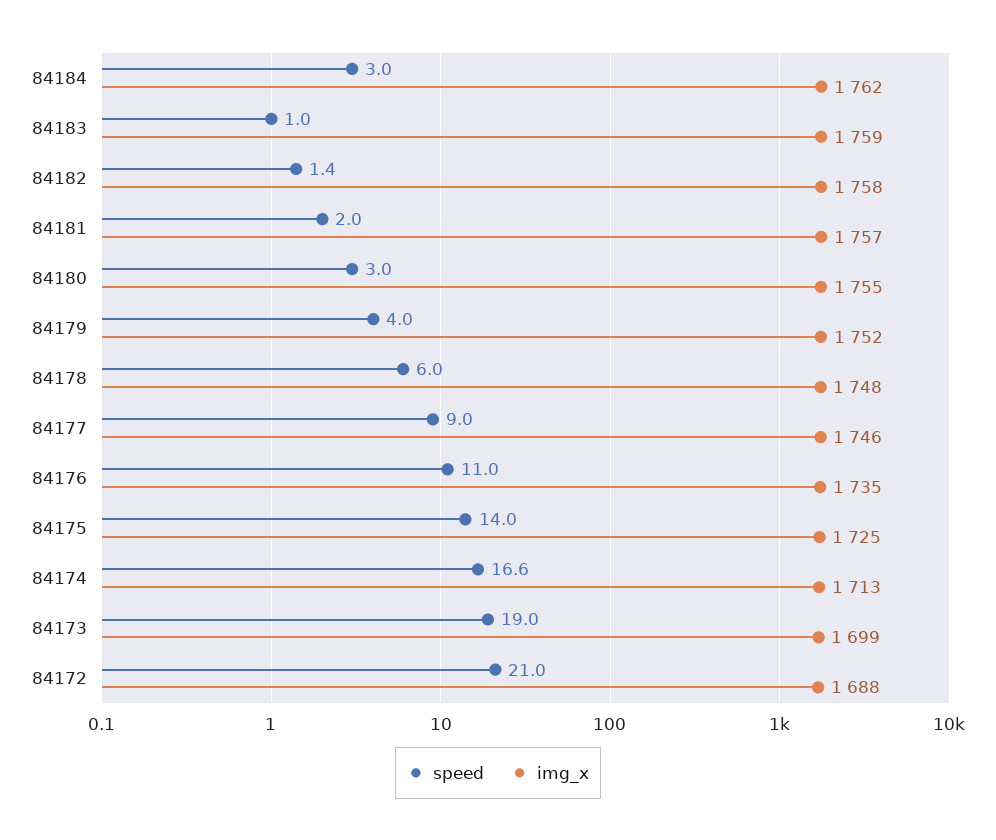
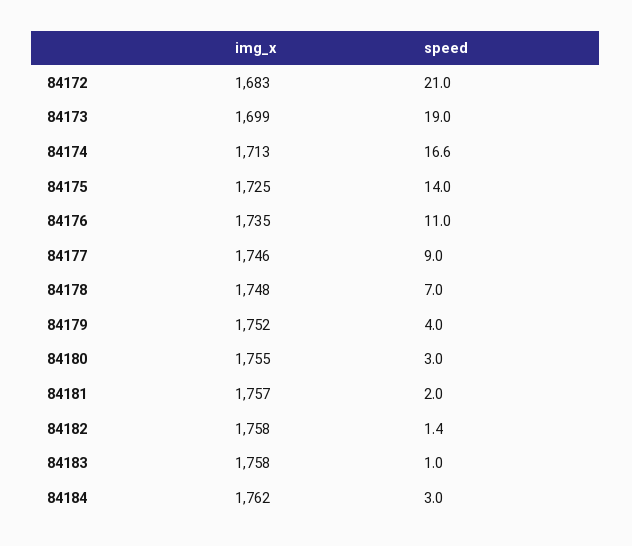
  {
    "speed": {
      "84184": 3,
      "84183": 1,
      "84182": 1.4,
      "84181": 2,
      "84180": 3,
      "84179": 4,
-     "84178": 6,
+     "84178": 7,
      "84177": 9,
      "84176": 11,
      "84175": 14,
      "84174": 16.6,
      "84173": 19,
      "84172": 21
    },
    "img_x": {
      "84184": 1762,
-     "84183": 1759,
+     "84183": 1758,
      "84182": 1758,
      "84181": 1757,
      "84180": 1755,
      "84179": 1752,
      "84178": 1748,
      "84177": 1746,
      "84176": 1735,
      "84175": 1725,
      "84174": 1713,
      "84173": 1699,
-     "84172": 1688
+     "84172": 1683
    }
  }

